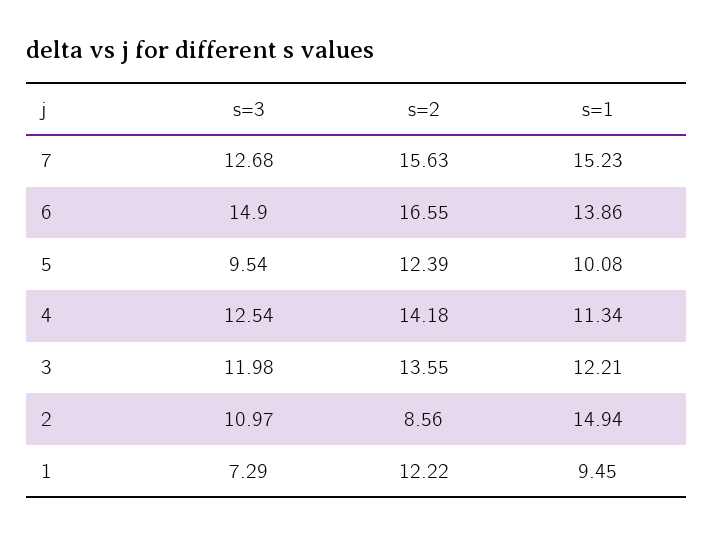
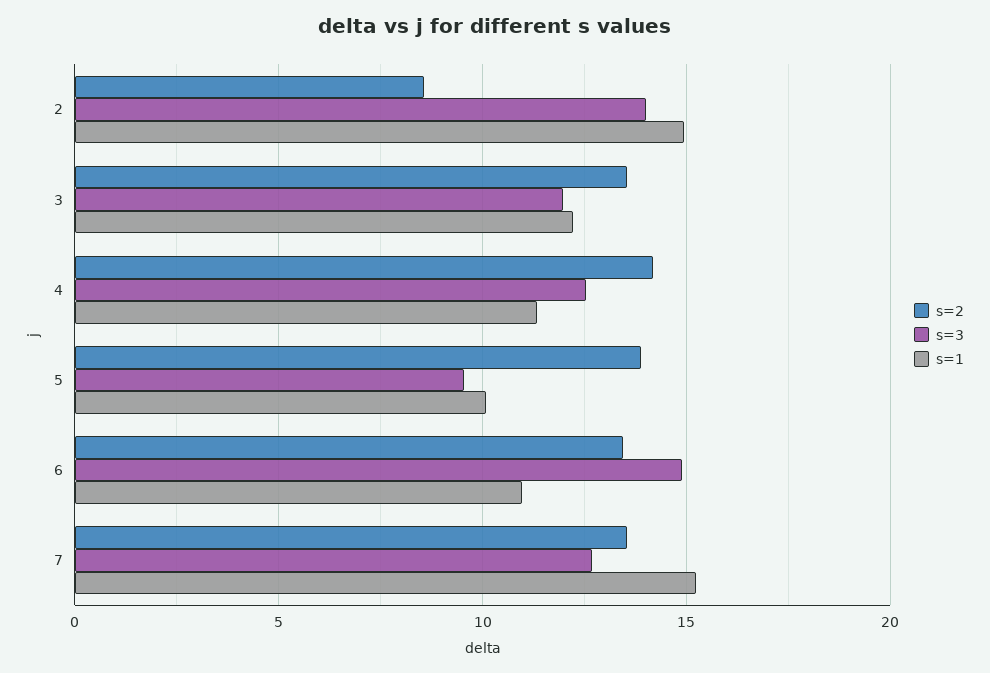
  {
    "s=3": {
      "7": 12.68,
      "6": 14.9,
      "5": 9.54,
      "4": 12.54,
      "3": 11.98,
-     "2": 10.97,
+     "2": 14
-     "1": 7.29
    },
    "s=2": {
-     "7": 15.63,
+     "7": 13.5,
-     "6": 16.55,
+     "6": 13.5,
-     "5": 12.39,
+     "5": 14,
      "4": 14.18,
      "3": 13.55,
-     "2": 8.56,
+     "2": 8.56
-     "1": 12.22
    },
    "s=1": {
      "7": 15.23,
-     "6": 13.86,
+     "6": 11,
      "5": 10.08,
      "4": 11.34,
      "3": 12.21,
-     "2": 14.94,
+     "2": 14.94
-     "1": 9.45
    }
  }

